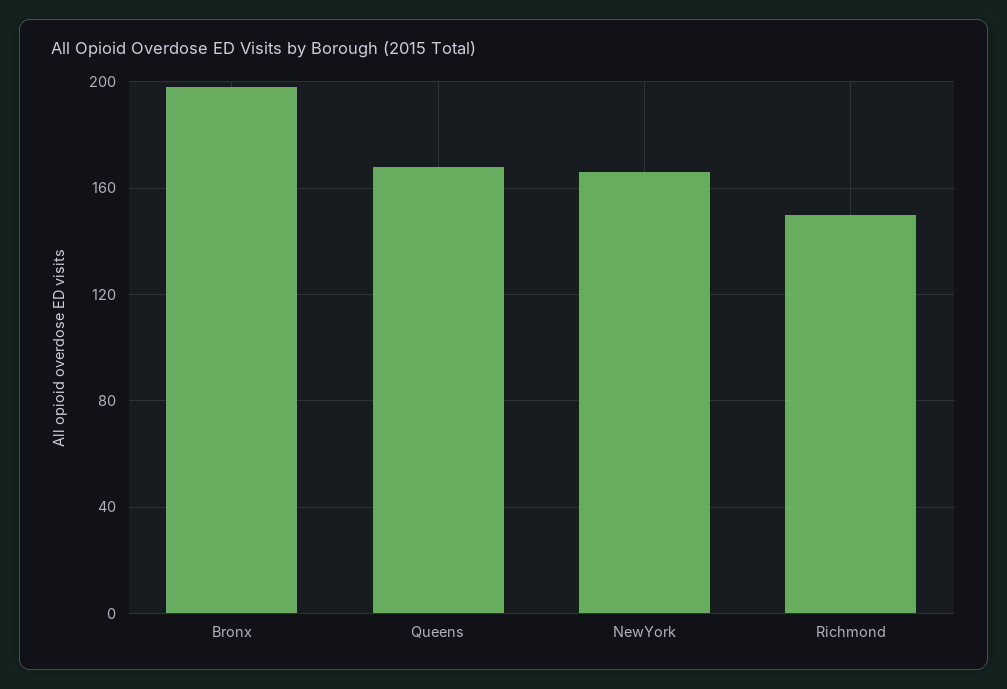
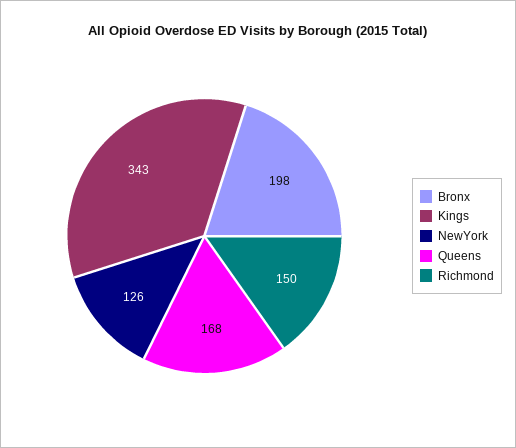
  {
    "Bronx": 198,
    "Queens": 168,
-   "NewYork": 165,
+   "NewYork": 126,
-   "Richmond": 150
+   "Richmond": 150,
+   "Kings": 343
  }

